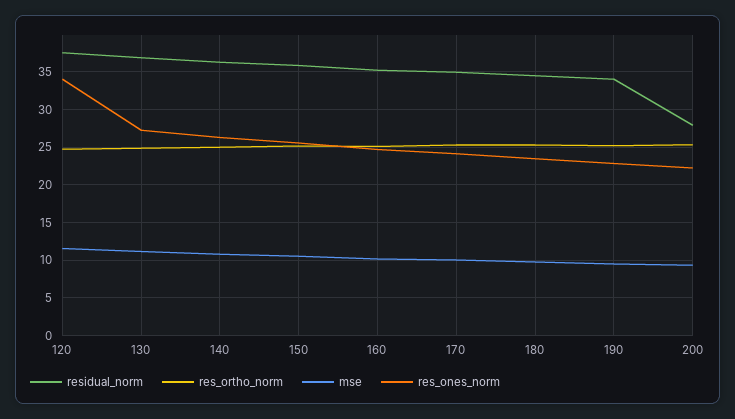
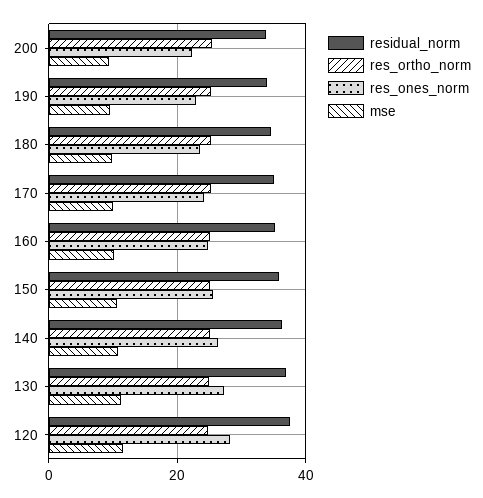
  {
    "residual_norm": {
      "120": 38,
      "130": 37,
      "140": 36,
      "150": 36,
      "160": 35,
      "170": 35,
      "180": 35,
      "190": 34,
-     "200": 28
+     "200": 34
    },
    "res_ortho_norm": {
      "120": 25,
      "130": 25,
      "140": 25,
      "150": 25,
      "160": 25,
      "170": 25,
      "180": 25,
      "190": 25,
      "200": 25
    },
    "mse": {
      "120": 12,
      "130": 11,
      "140": 11,
      "150": 11,
      "160": 10,
      "170": 10,
      "180": 10,
      "190": 10,
      "200": 9
    },
    "res_ones_norm": {
-     "120": 34,
+     "120": 28,
      "130": 27,
      "140": 26,
      "150": 26,
      "160": 25,
      "170": 24,
      "180": 24,
      "190": 23,
      "200": 22
    }
  }

